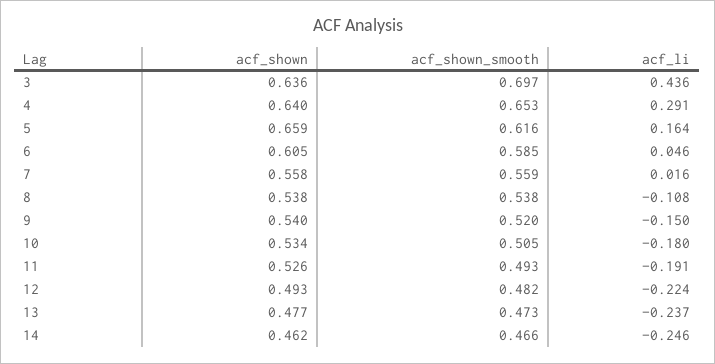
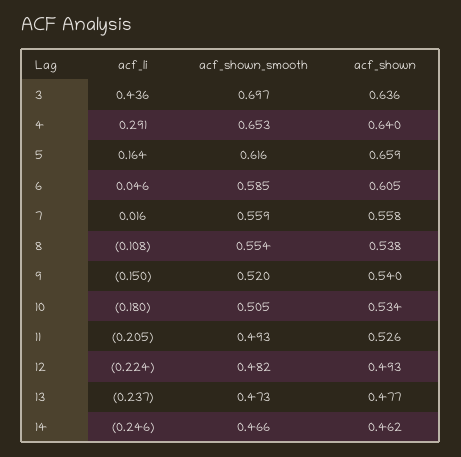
  {
    "acf_shown": {
      "3": 0.636,
      "4": 0.64,
      "5": 0.659,
      "6": 0.605,
      "7": 0.558,
      "8": 0.538,
      "9": 0.54,
      "10": 0.534,
      "11": 0.526,
      "12": 0.493,
      "13": 0.477,
      "14": 0.462
    },
    "acf_shown_smooth": {
      "3": 0.697,
      "4": 0.653,
      "5": 0.616,
      "6": 0.585,
      "7": 0.559,
-     "8": 0.538,
+     "8": 0.554,
      "9": 0.52,
      "10": 0.505,
      "11": 0.493,
      "12": 0.482,
      "13": 0.473,
      "14": 0.466
    },
    "acf_li": {
      "3": 0.436,
      "4": 0.291,
      "5": 0.164,
      "6": 0.046,
      "7": 0.016,
      "8": -0.108,
      "9": -0.15,
      "10": -0.18,
-     "11": -0.191,
+     "11": -0.205,
      "12": -0.224,
      "13": -0.237,
      "14": -0.246
    }
  }

